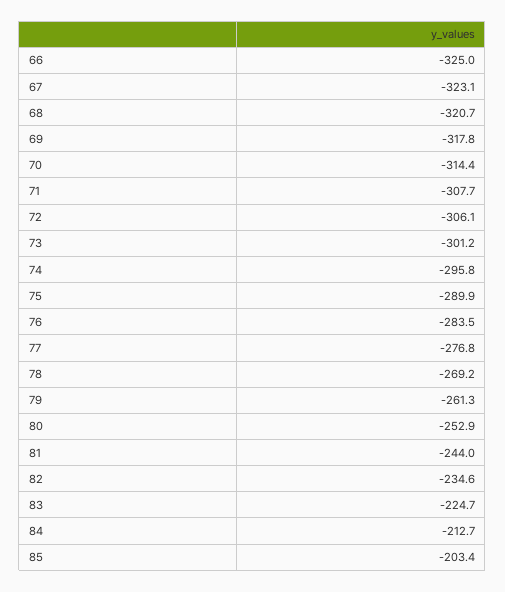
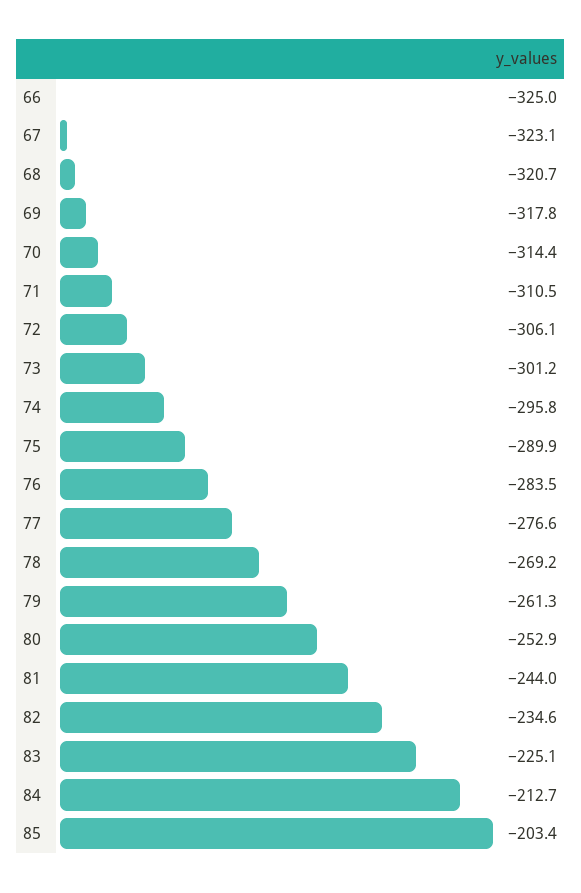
  {
    "66": -325,
    "67": -323.1,
    "68": -320.7,
    "69": -317.8,
    "70": -314.4,
-   "71": -307.7,
+   "71": -310.5,
    "72": -306.1,
    "73": -301.2,
    "74": -295.8,
    "75": -289.9,
    "76": -283.5,
-   "77": -276.8,
+   "77": -276.6,
    "78": -269.2,
    "79": -261.3,
    "80": -252.9,
    "81": -244,
    "82": -234.6,
-   "83": -224.7,
+   "83": -225.1,
    "84": -212.7,
    "85": -203.4
  }

